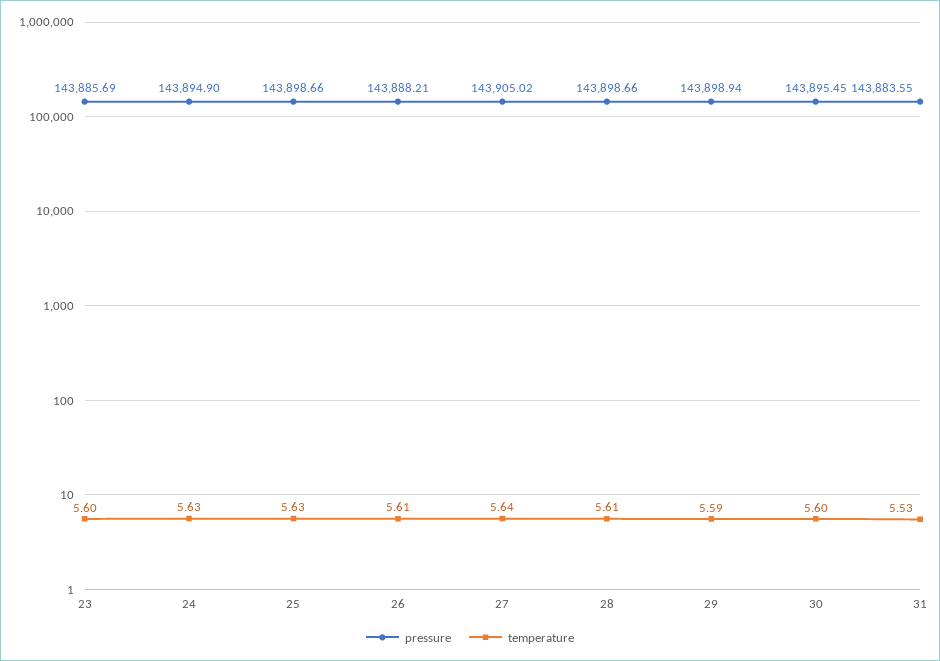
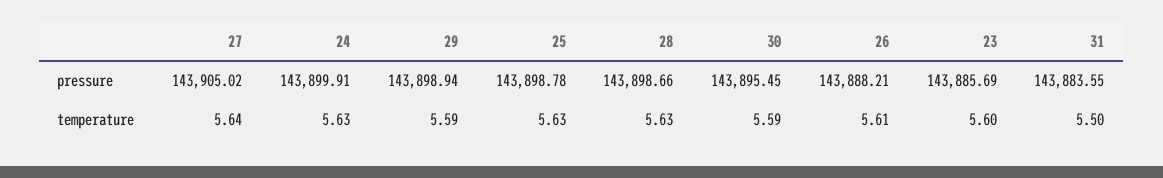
  {
    "pressure": {
      "23": 143885.69,
-     "24": 143894.9,
+     "24": 143899.91,
-     "25": 143898.66,
+     "25": 143898.78,
      "26": 143888.21,
      "27": 143905.02,
      "28": 143898.66,
      "29": 143898.94,
      "30": 143895.45,
      "31": 143883.55
    },
    "temperature": {
      "23": 5.6,
      "24": 5.63,
      "25": 5.63,
      "26": 5.61,
      "27": 5.64,
-     "28": 5.61,
+     "28": 5.63,
      "29": 5.59,
-     "30": 5.6,
+     "30": 5.59,
-     "31": 5.53
+     "31": 5.5
    }
  }

